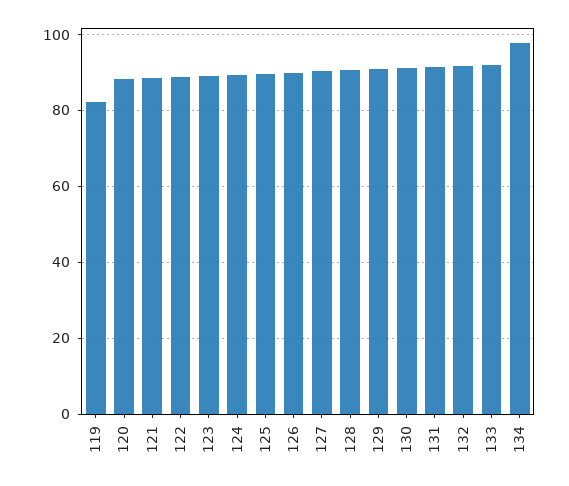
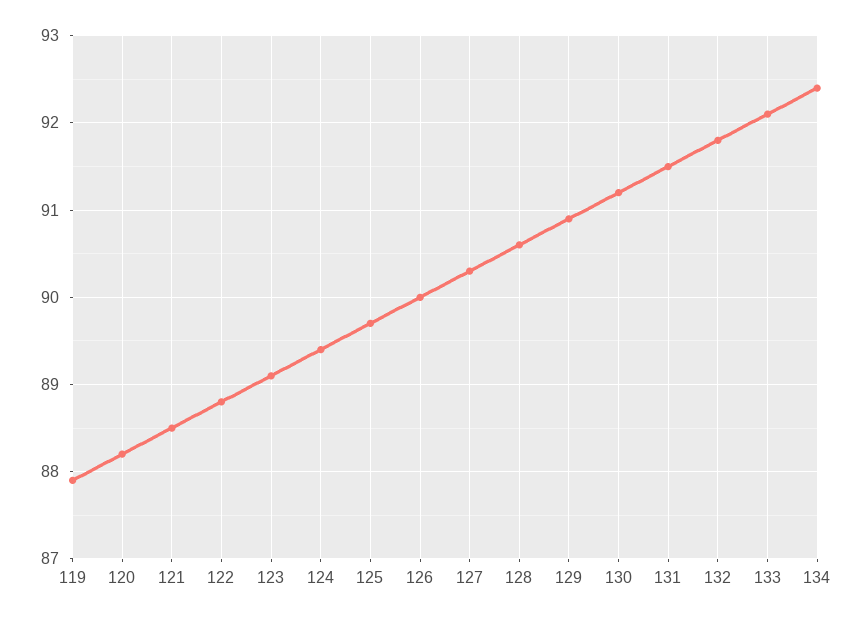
  {
-   "119": 82,
+   "119": 87.9,
    "120": 88.2,
    "121": 88.5,
    "122": 88.8,
    "123": 89.1,
    "124": 89.4,
    "125": 89.7,
    "126": 90,
    "127": 90.3,
    "128": 90.6,
    "129": 90.9,
    "130": 91.2,
    "131": 91.5,
    "132": 91.8,
    "133": 92.1,
-   "134": 98
+   "134": 92.4
  }

